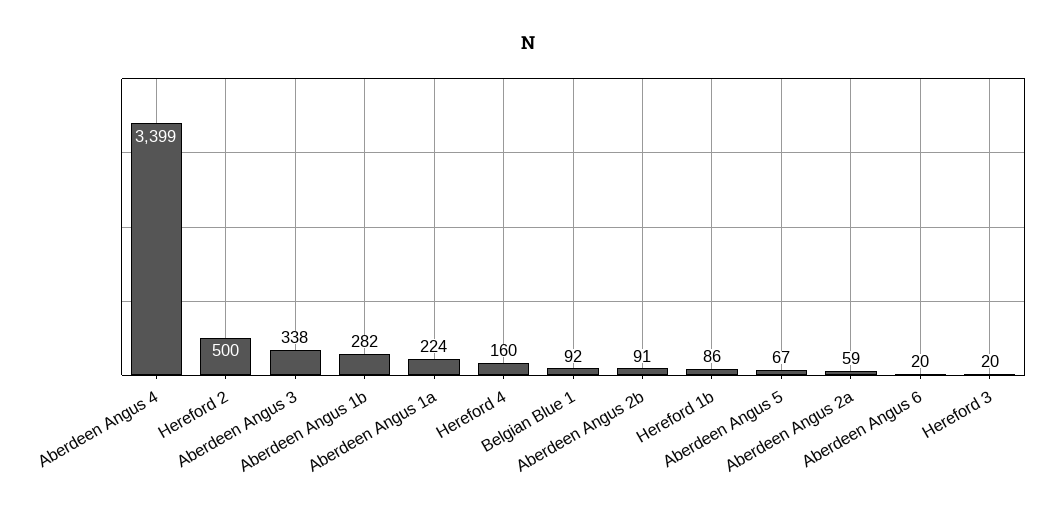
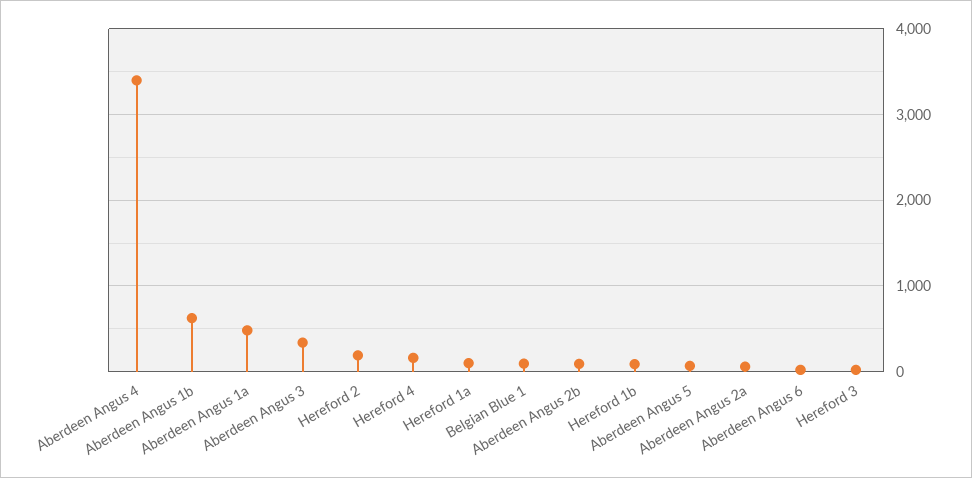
  {
    "Aberdeen Angus 4": 3399,
-   "Hereford 2": 500,
+   "Hereford 2": 200,
    "Aberdeen Angus 3": 338,
-   "Aberdeen Angus 1b": 282,
+   "Aberdeen Angus 1b": 600,
-   "Aberdeen Angus 1a": 224,
+   "Aberdeen Angus 1a": 500,
    "Hereford 4": 160,
    "Belgian Blue 1": 92,
    "Aberdeen Angus 2b": 91,
    "Hereford 1b": 86,
    "Aberdeen Angus 5": 67,
    "Aberdeen Angus 2a": 59,
    "Aberdeen Angus 6": 20,
-   "Hereford 3": 20
+   "Hereford 3": 20,
+   "Hereford 1a": 100
  }

